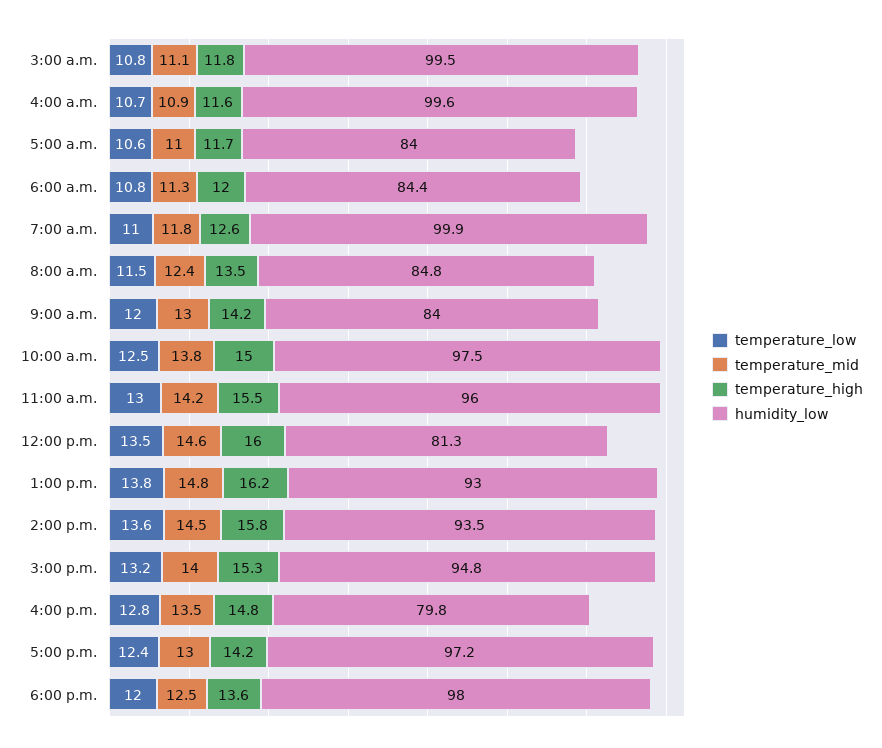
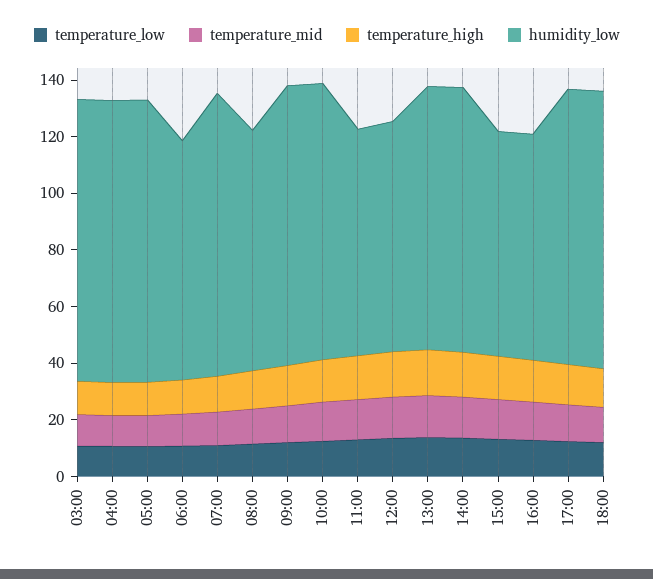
  {
    "temperature_low": {
      "3:00 a.m.": 10.8,
      "4:00 a.m.": 10.7,
      "5:00 a.m.": 10.6,
      "6:00 a.m.": 10.8,
      "7:00 a.m.": 11,
      "8:00 a.m.": 11.5,
      "9:00 a.m.": 12,
      "10:00 a.m.": 12.5,
      "11:00 a.m.": 13,
      "12:00 p.m.": 13.5,
      "1:00 p.m.": 13.8,
      "2:00 p.m.": 13.6,
      "3:00 p.m.": 13.2,
      "4:00 p.m.": 12.8,
      "5:00 p.m.": 12.4,
      "6:00 p.m.": 12
    },
    "temperature_mid": {
      "3:00 a.m.": 11.1,
      "4:00 a.m.": 10.9,
      "5:00 a.m.": 11,
      "6:00 a.m.": 11.3,
      "7:00 a.m.": 11.8,
      "8:00 a.m.": 12.4,
      "9:00 a.m.": 13,
      "10:00 a.m.": 13.8,
      "11:00 a.m.": 14.2,
      "12:00 p.m.": 14.6,
      "1:00 p.m.": 14.8,
      "2:00 p.m.": 14.5,
      "3:00 p.m.": 14,
      "4:00 p.m.": 13.5,
      "5:00 p.m.": 13,
      "6:00 p.m.": 12.5
    },
    "temperature_high": {
      "3:00 a.m.": 11.8,
      "4:00 a.m.": 11.6,
      "5:00 a.m.": 11.7,
      "6:00 a.m.": 12,
      "7:00 a.m.": 12.6,
      "8:00 a.m.": 13.5,
      "9:00 a.m.": 14.2,
      "10:00 a.m.": 15,
      "11:00 a.m.": 15.5,
      "12:00 p.m.": 16,
      "1:00 p.m.": 16.2,
      "2:00 p.m.": 15.8,
      "3:00 p.m.": 15.3,
      "4:00 p.m.": 14.8,
      "5:00 p.m.": 14.2,
      "6:00 p.m.": 13.6
    },
    "humidity_low": {
      "3:00 a.m.": 99.5,
      "4:00 a.m.": 99.6,
-     "5:00 a.m.": 84,
+     "5:00 a.m.": 100,
      "6:00 a.m.": 84.4,
      "7:00 a.m.": 99.9,
      "8:00 a.m.": 84.8,
-     "9:00 a.m.": 84,
+     "9:00 a.m.": 100,
      "10:00 a.m.": 97.5,
-     "11:00 a.m.": 96,
+     "11:00 a.m.": 80,
      "12:00 p.m.": 81.3,
      "1:00 p.m.": 93,
      "2:00 p.m.": 93.5,
-     "3:00 p.m.": 94.8,
+     "3:00 p.m.": 80,
      "4:00 p.m.": 79.8,
      "5:00 p.m.": 97.2,
      "6:00 p.m.": 98
    }
  }

